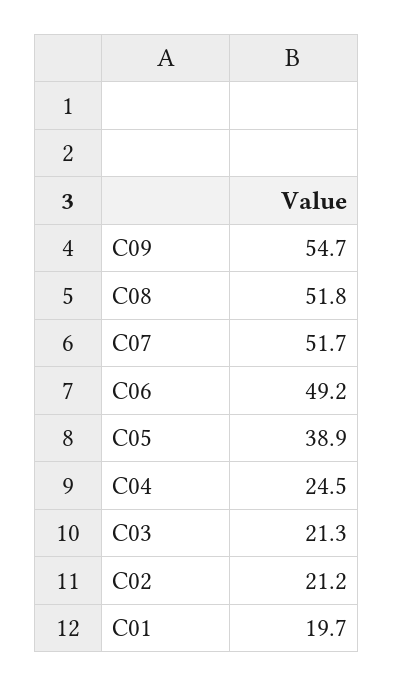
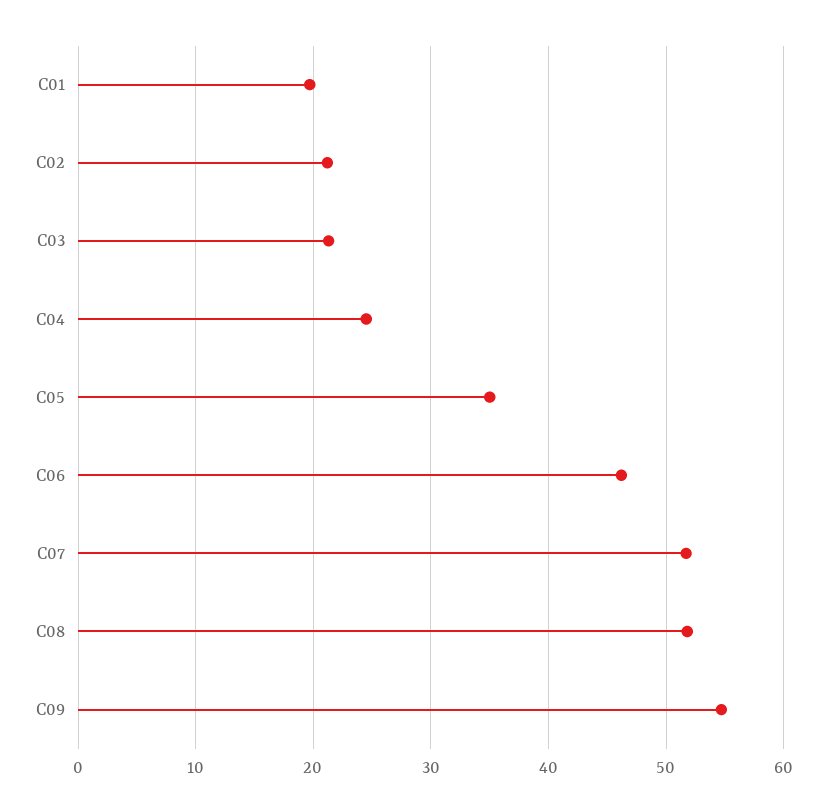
  {
    "C09": 54.7,
    "C08": 51.8,
    "C07": 51.7,
-   "C06": 49.2,
+   "C06": 46,
-   "C05": 38.9,
+   "C05": 35,
    "C04": 24.5,
    "C03": 21.3,
    "C02": 21.2,
    "C01": 19.7
  }

